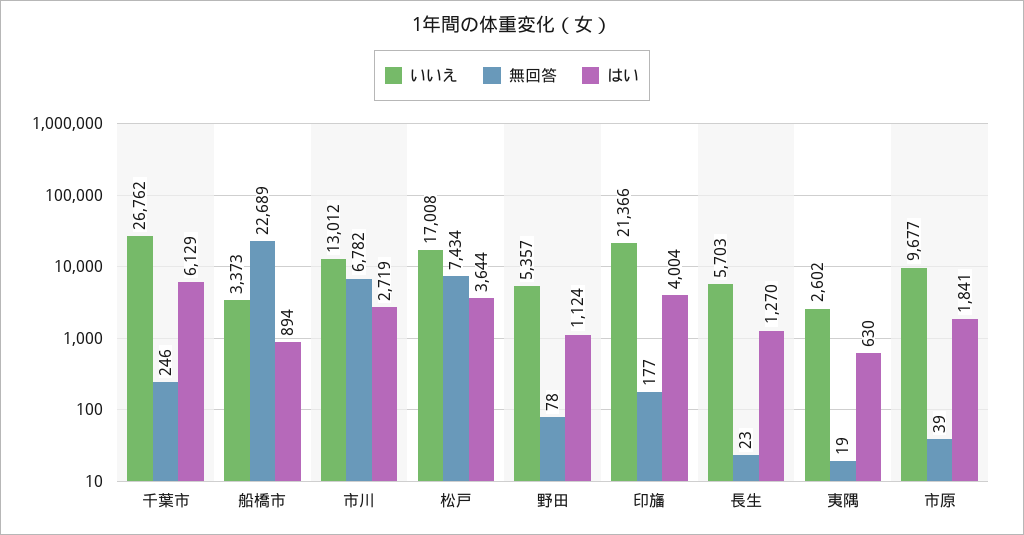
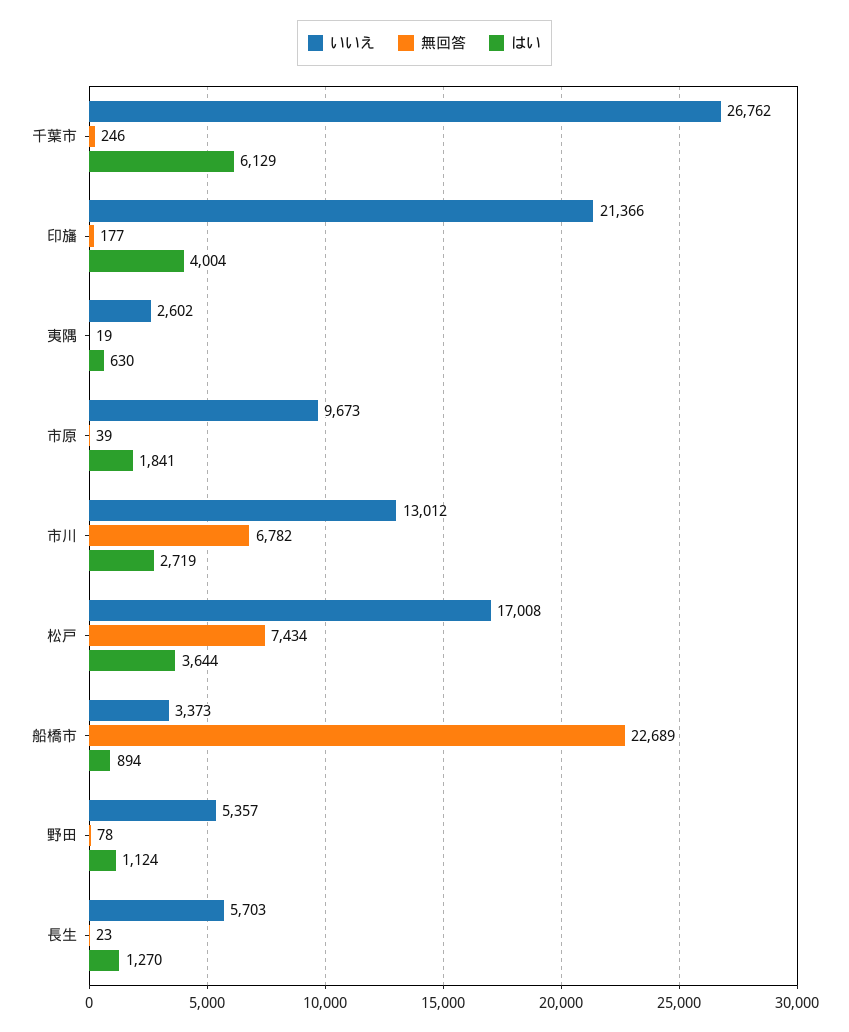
  {
    "いいえ": {
      "千葉市": 26762,
      "船橋市": 3373,
      "市川": 13012,
      "松戸": 17008,
      "野田": 5357,
      "印旛": 21366,
      "長生": 5703,
      "夷隅": 2602,
-     "市原": 9677
+     "市原": 9673
    },
    "無回答": {
      "千葉市": 246,
      "船橋市": 22689,
      "市川": 6782,
      "松戸": 7434,
      "野田": 78,
      "印旛": 177,
      "長生": 23,
      "夷隅": 19,
      "市原": 39
    },
    "はい": {
      "千葉市": 6129,
      "船橋市": 894,
      "市川": 2719,
      "松戸": 3644,
      "野田": 1124,
      "印旛": 4004,
      "長生": 1270,
      "夷隅": 630,
      "市原": 1841
    }
  }

